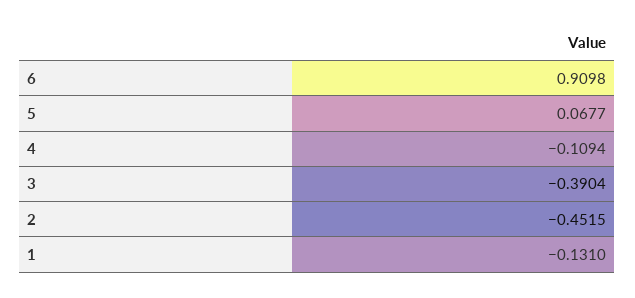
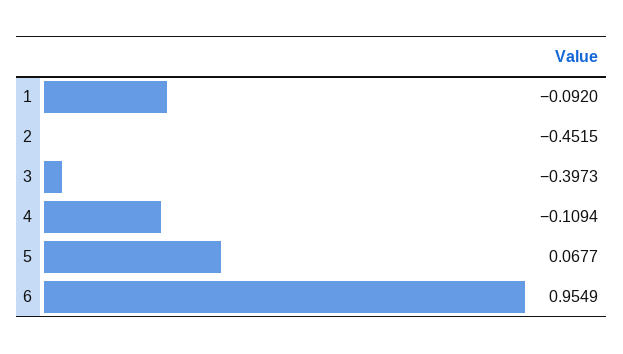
  {
-   "6": 0.9098,
+   "6": 0.9549,
    "5": 0.0677,
    "4": -0.1094,
-   "3": -0.3904,
+   "3": -0.3973,
    "2": -0.4515,
-   "1": -0.131
+   "1": -0.092
  }

